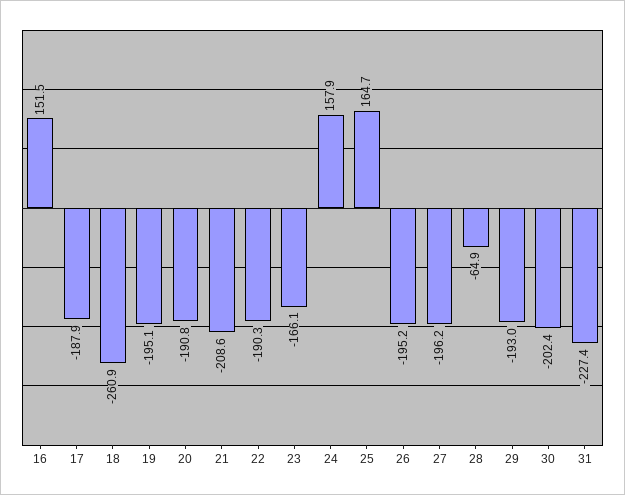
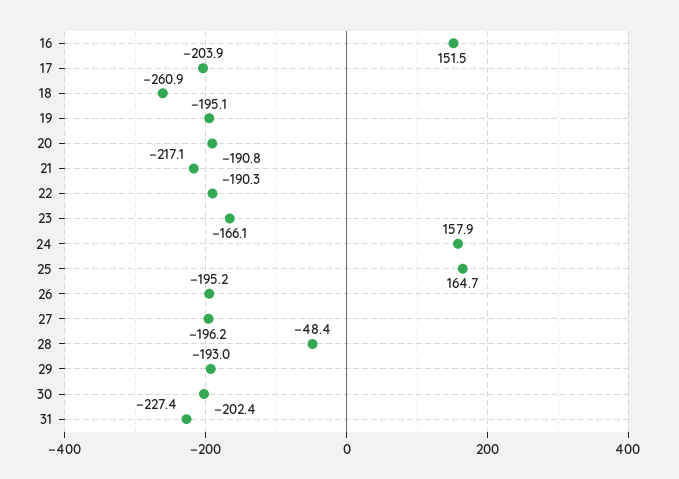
  {
    "16": 151.5,
-   "17": -187.9,
+   "17": -203.9,
    "18": -260.9,
    "19": -195.1,
    "20": -190.8,
-   "21": -208.6,
+   "21": -217.1,
    "22": -190.3,
    "23": -166.1,
    "24": 157.9,
    "25": 164.7,
    "26": -195.2,
    "27": -196.2,
-   "28": -64.9,
+   "28": -48.4,
    "29": -193,
    "30": -202.4,
    "31": -227.4
  }

